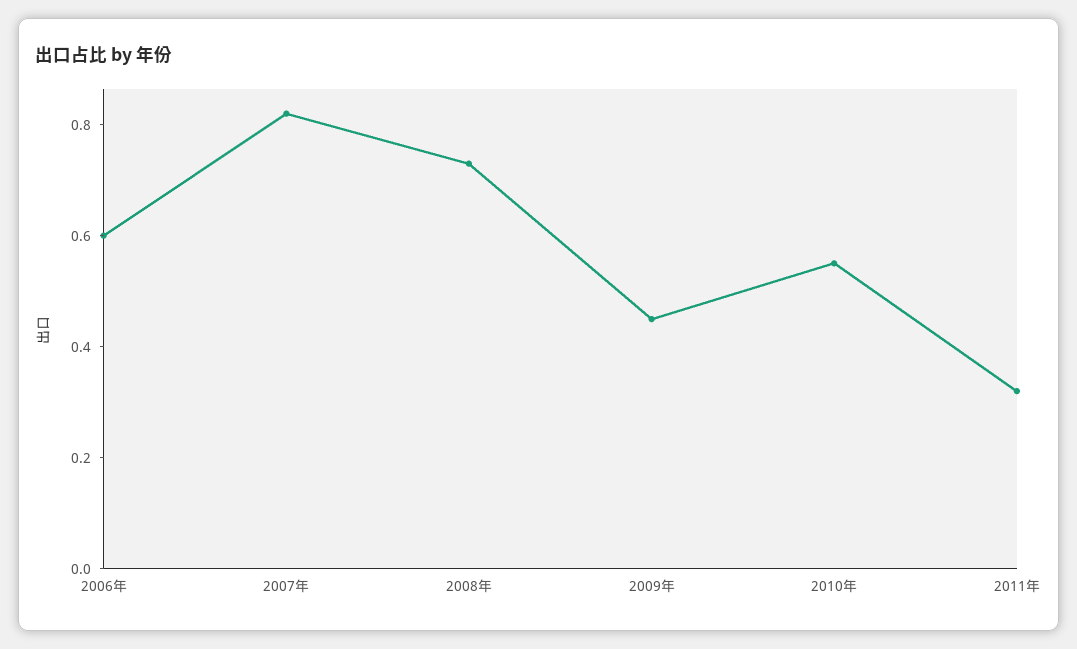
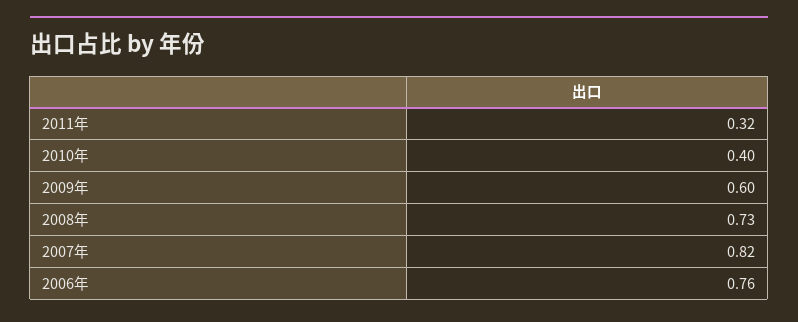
  {
-   "2006年": 0.6,
+   "2006年": 0.76,
    "2007年": 0.82,
    "2008年": 0.73,
-   "2009年": 0.45,
+   "2009年": 0.6,
-   "2010年": 0.55,
+   "2010年": 0.4,
    "2011年": 0.32
  }

